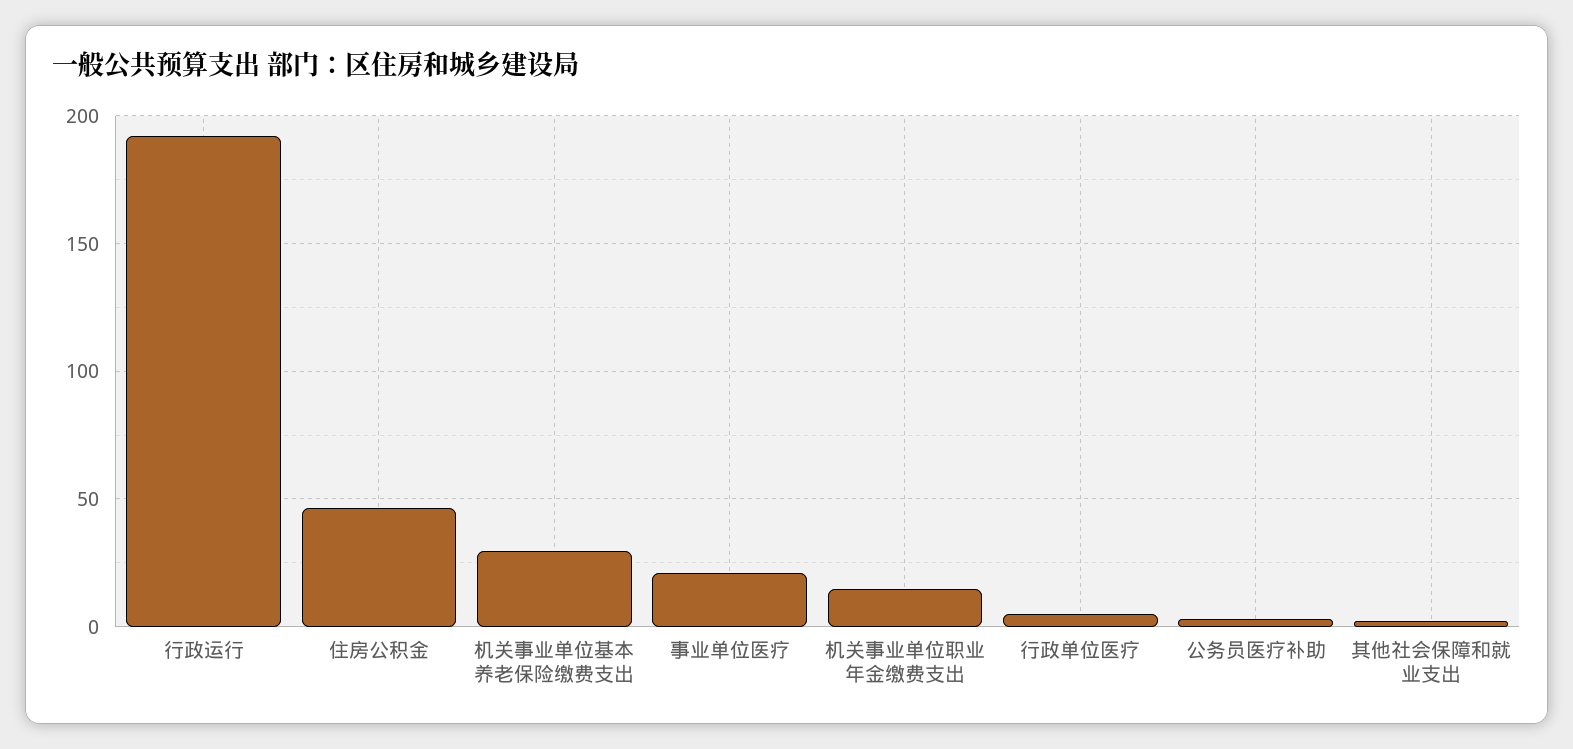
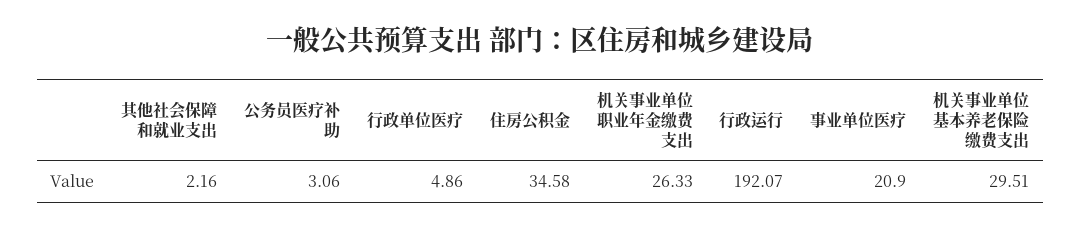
  {
    "行政运行": 192.07,
-   "住房公积金": 45,
+   "住房公积金": 34.58,
    "机关事业单位基本养老保险缴费支出": 29.51,
    "事业单位医疗": 20.9,
-   "机关事业单位职业年金缴费支出": 15,
+   "机关事业单位职业年金缴费支出": 26.33,
    "行政单位医疗": 4.86,
    "公务员医疗补助": 3.06,
    "其他社会保障和就业支出": 2.16
  }

